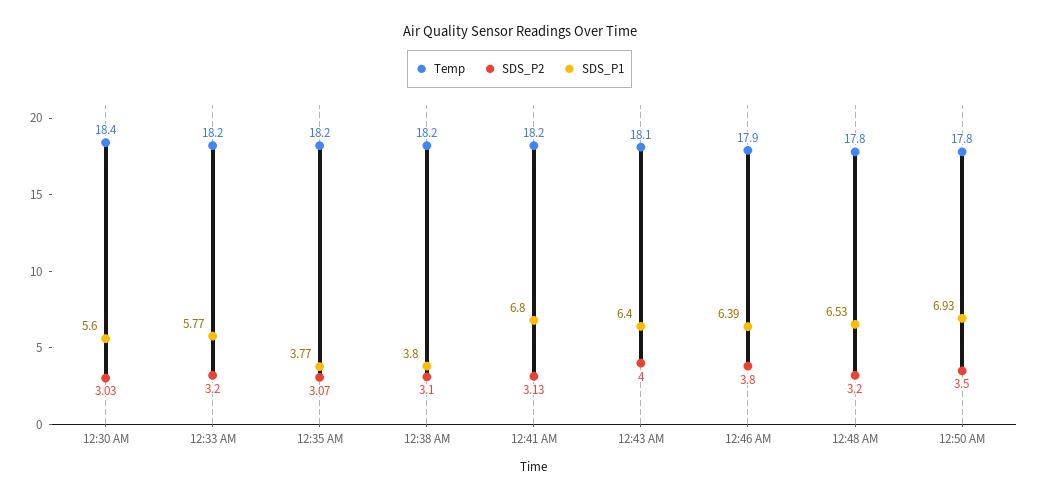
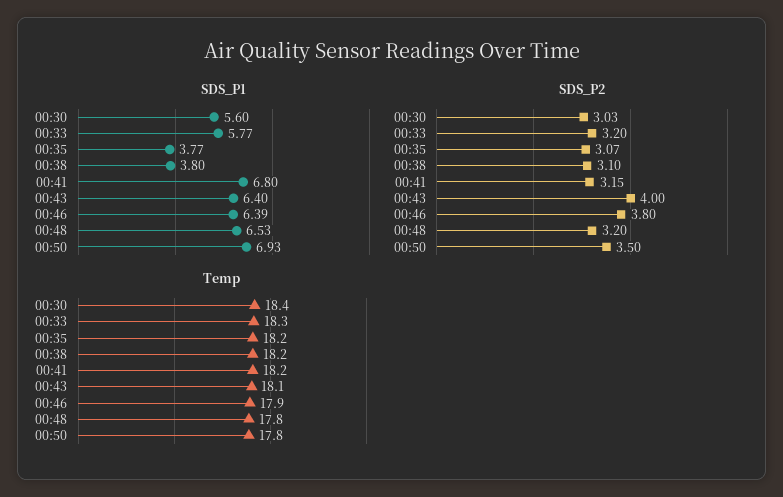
  {
    "Temp": {
      "12:30 AM": 18.4,
-     "12:33 AM": 18.2,
+     "12:33 AM": 18.3,
      "12:35 AM": 18.2,
      "12:38 AM": 18.2,
      "12:41 AM": 18.2,
      "12:43 AM": 18.1,
      "12:46 AM": 17.9,
      "12:48 AM": 17.8,
      "12:50 AM": 17.8
    },
    "SDS_P2": {
      "12:30 AM": 3.03,
      "12:33 AM": 3.2,
      "12:35 AM": 3.07,
      "12:38 AM": 3.1,
-     "12:41 AM": 3.13,
+     "12:41 AM": 3.15,
      "12:43 AM": 4,
      "12:46 AM": 3.8,
      "12:48 AM": 3.2,
      "12:50 AM": 3.5
    },
    "SDS_P1": {
      "12:30 AM": 5.6,
      "12:33 AM": 5.77,
      "12:35 AM": 3.77,
      "12:38 AM": 3.8,
      "12:41 AM": 6.8,
      "12:43 AM": 6.4,
      "12:46 AM": 6.39,
      "12:48 AM": 6.53,
      "12:50 AM": 6.93
    }
  }

